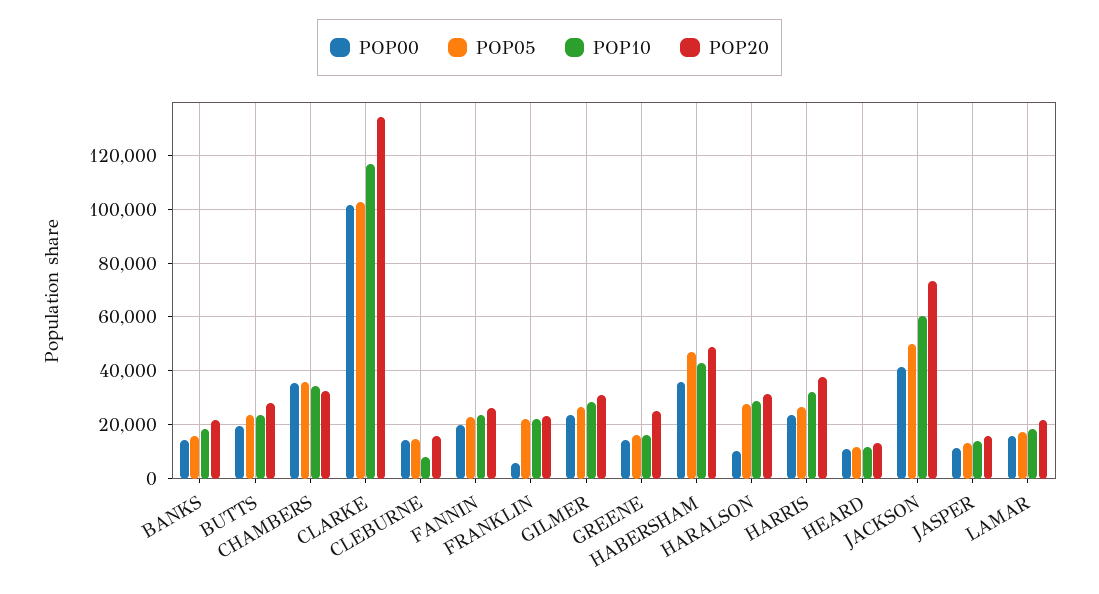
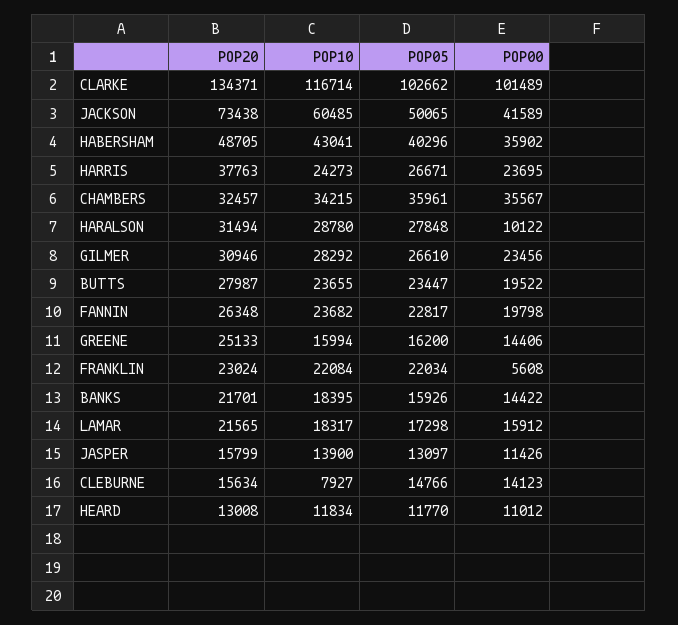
  {
    "POP00": {
      "BANKS": 14422,
      "BUTTS": 19522,
      "CHAMBERS": 35567,
      "CLARKE": 101489,
      "CLEBURNE": 14123,
      "FANNIN": 19798,
      "FRANKLIN": 5608,
      "GILMER": 23456,
      "GREENE": 14406,
      "HABERSHAM": 35902,
      "HARALSON": 10122,
      "HARRIS": 23695,
      "HEARD": 11012,
      "JACKSON": 41589,
      "JASPER": 11426,
      "LAMAR": 15912
    },
    "POP05": {
      "BANKS": 15926,
      "BUTTS": 23447,
      "CHAMBERS": 35961,
      "CLARKE": 102662,
      "CLEBURNE": 14766,
      "FANNIN": 22817,
      "FRANKLIN": 22034,
      "GILMER": 26610,
      "GREENE": 16200,
-     "HABERSHAM": 47500,
+     "HABERSHAM": 40296,
      "HARALSON": 27848,
      "HARRIS": 26671,
      "HEARD": 11770,
      "JACKSON": 50065,
      "JASPER": 13097,
      "LAMAR": 17298
    },
    "POP10": {
      "BANKS": 18395,
      "BUTTS": 23655,
      "CHAMBERS": 34215,
      "CLARKE": 116714,
      "CLEBURNE": 7927,
      "FANNIN": 23682,
      "FRANKLIN": 22084,
      "GILMER": 28292,
      "GREENE": 15994,
      "HABERSHAM": 43041,
      "HARALSON": 28780,
-     "HARRIS": 32500,
+     "HARRIS": 24273,
      "HEARD": 11834,
      "JACKSON": 60485,
      "JASPER": 13900,
      "LAMAR": 18317
    },
    "POP20": {
      "BANKS": 21701,
      "BUTTS": 27987,
      "CHAMBERS": 32457,
      "CLARKE": 134371,
      "CLEBURNE": 15634,
      "FANNIN": 26348,
      "FRANKLIN": 23024,
      "GILMER": 30946,
      "GREENE": 25133,
      "HABERSHAM": 48705,
      "HARALSON": 31494,
      "HARRIS": 37763,
      "HEARD": 13008,
      "JACKSON": 73438,
      "JASPER": 15799,
      "LAMAR": 21565
    }
  }

